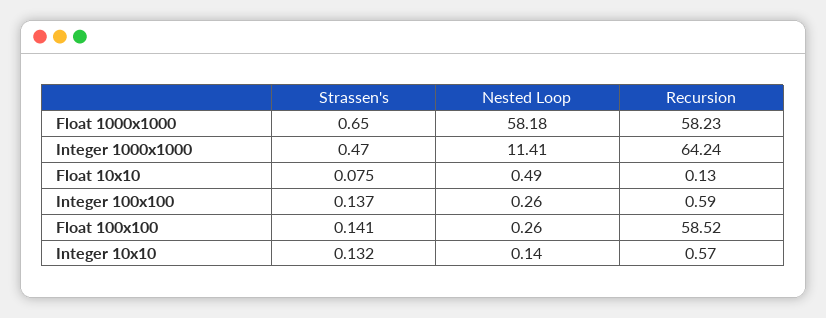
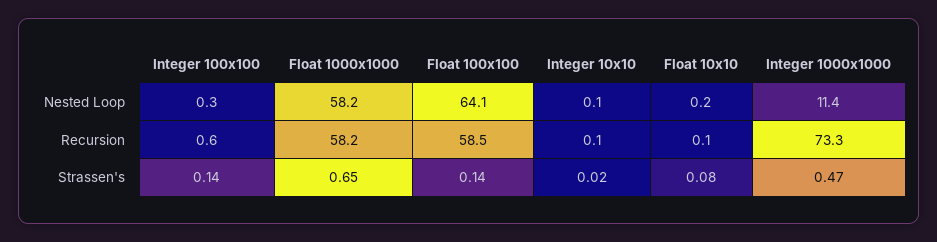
  {
    "Strassen's": {
      "Float 1000x1000": 0.65,
      "Integer 1000x1000": 0.47,
      "Float 10x10": 0.075,
      "Integer 100x100": 0.137,
      "Float 100x100": 0.141,
-     "Integer 10x10": 0.132
+     "Integer 10x10": 0.02
    },
    "Nested Loop": {
      "Float 1000x1000": 58.18,
      "Integer 1000x1000": 11.41,
-     "Float 10x10": 0.49,
+     "Float 10x10": 0.2,
      "Integer 100x100": 0.26,
-     "Float 100x100": 0.26,
+     "Float 100x100": 64.1,
      "Integer 10x10": 0.14
    },
    "Recursion": {
      "Float 1000x1000": 58.23,
-     "Integer 1000x1000": 64.24,
+     "Integer 1000x1000": 73.3,
      "Float 10x10": 0.13,
      "Integer 100x100": 0.59,
      "Float 100x100": 58.52,
-     "Integer 10x10": 0.57
+     "Integer 10x10": 0.1
    }
  }

